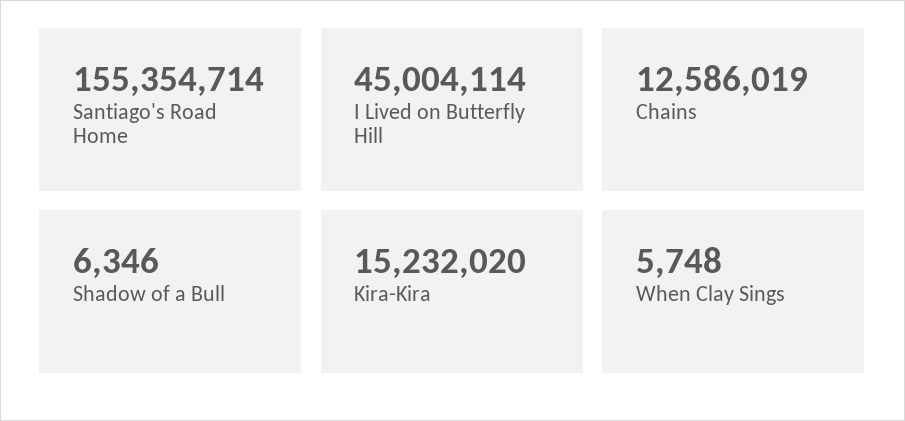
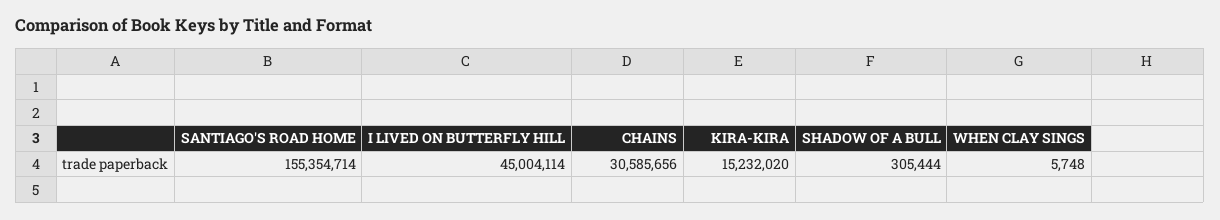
  {
    "Santiago's Road Home": 155354714,
    "I Lived on Butterfly Hill": 45004114,
-   "Chains": 12586019,
+   "Chains": 30585656,
-   "Shadow of a Bull": 6346,
+   "Shadow of a Bull": 305444,
    "Kira-Kira": 15232020,
    "When Clay Sings": 5748
  }

